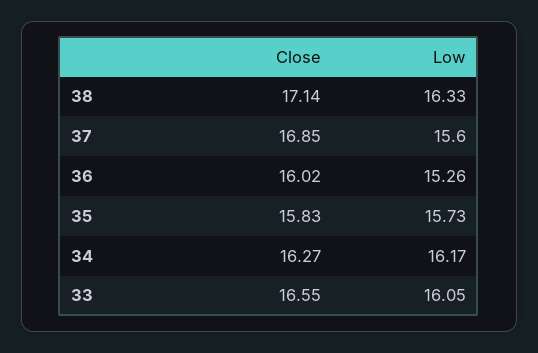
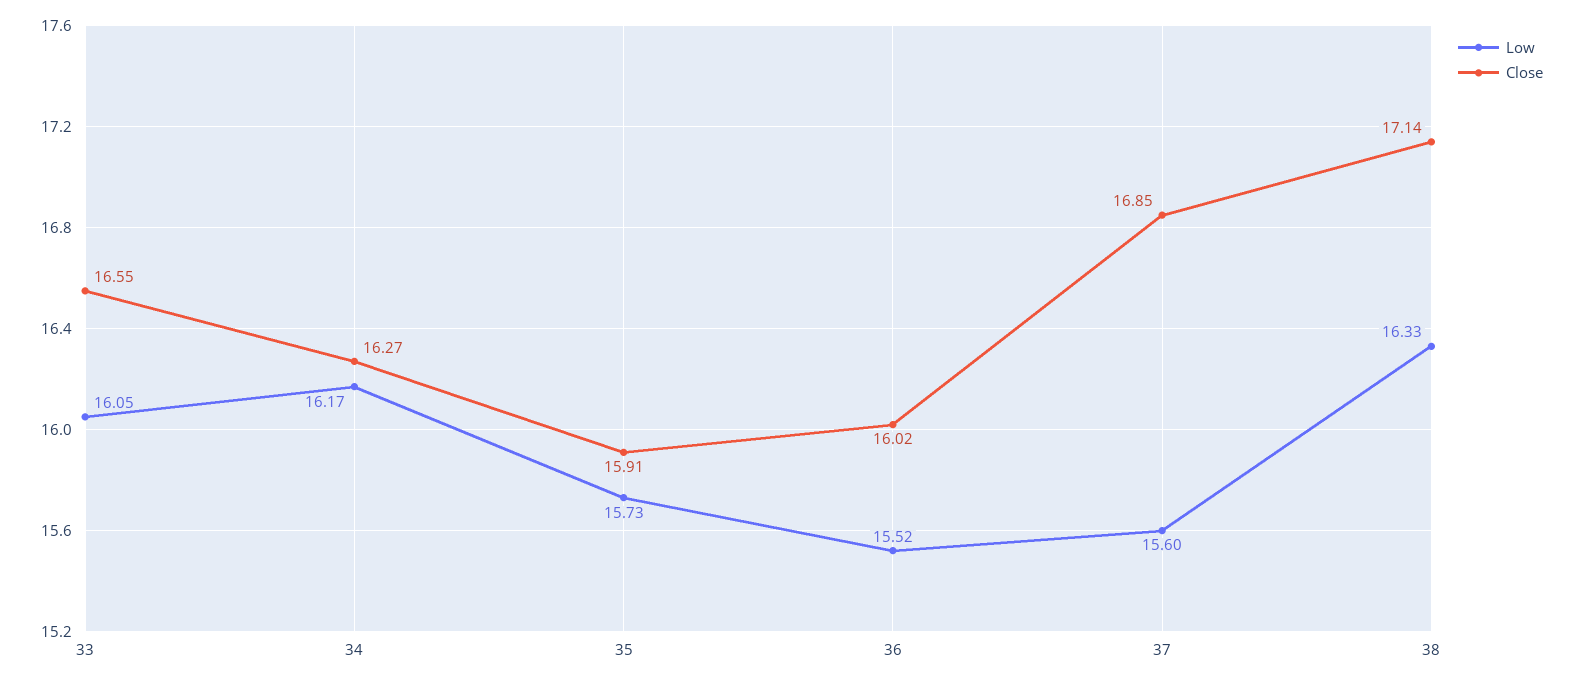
  {
    "Close": {
      "38": 17.14,
      "37": 16.85,
      "36": 16.02,
-     "35": 15.83,
+     "35": 15.91,
      "34": 16.27,
      "33": 16.55
    },
    "Low": {
      "38": 16.33,
      "37": 15.6,
-     "36": 15.26,
+     "36": 15.52,
      "35": 15.73,
      "34": 16.17,
      "33": 16.05
    }
  }

